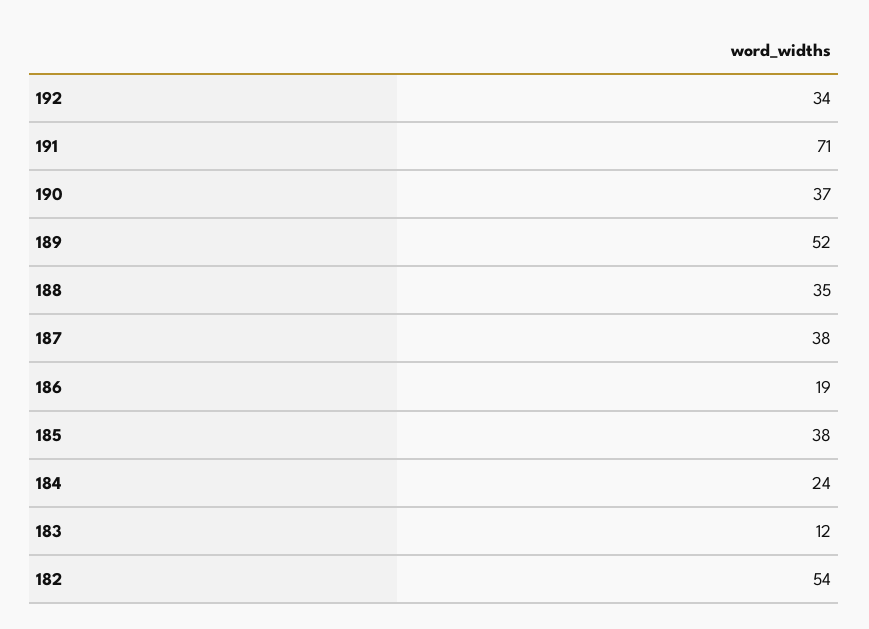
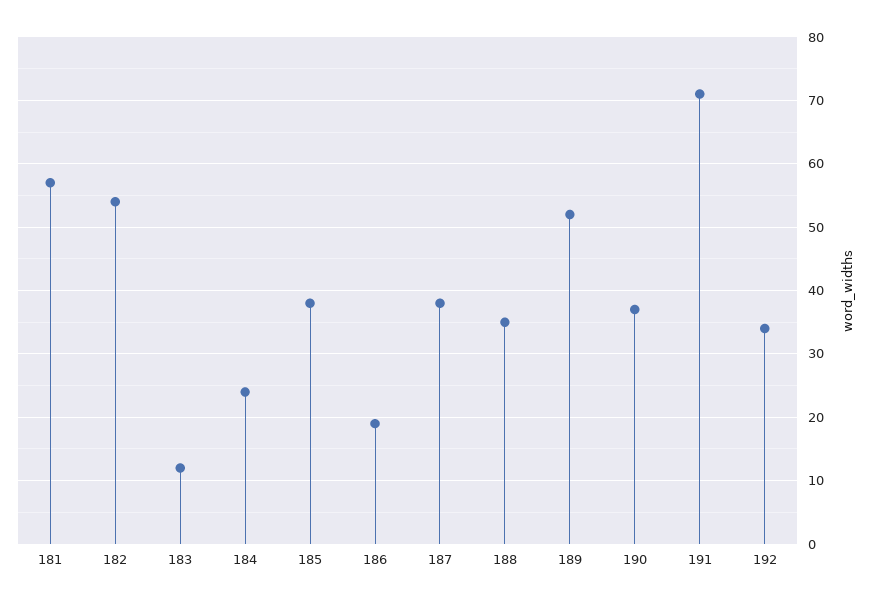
  {
    "192": 34,
    "191": 71,
    "190": 37,
    "189": 52,
    "188": 35,
    "187": 38,
    "186": 19,
    "185": 38,
    "184": 24,
    "183": 12,
-   "182": 54
+   "182": 54,
+   "181": 57
  }

